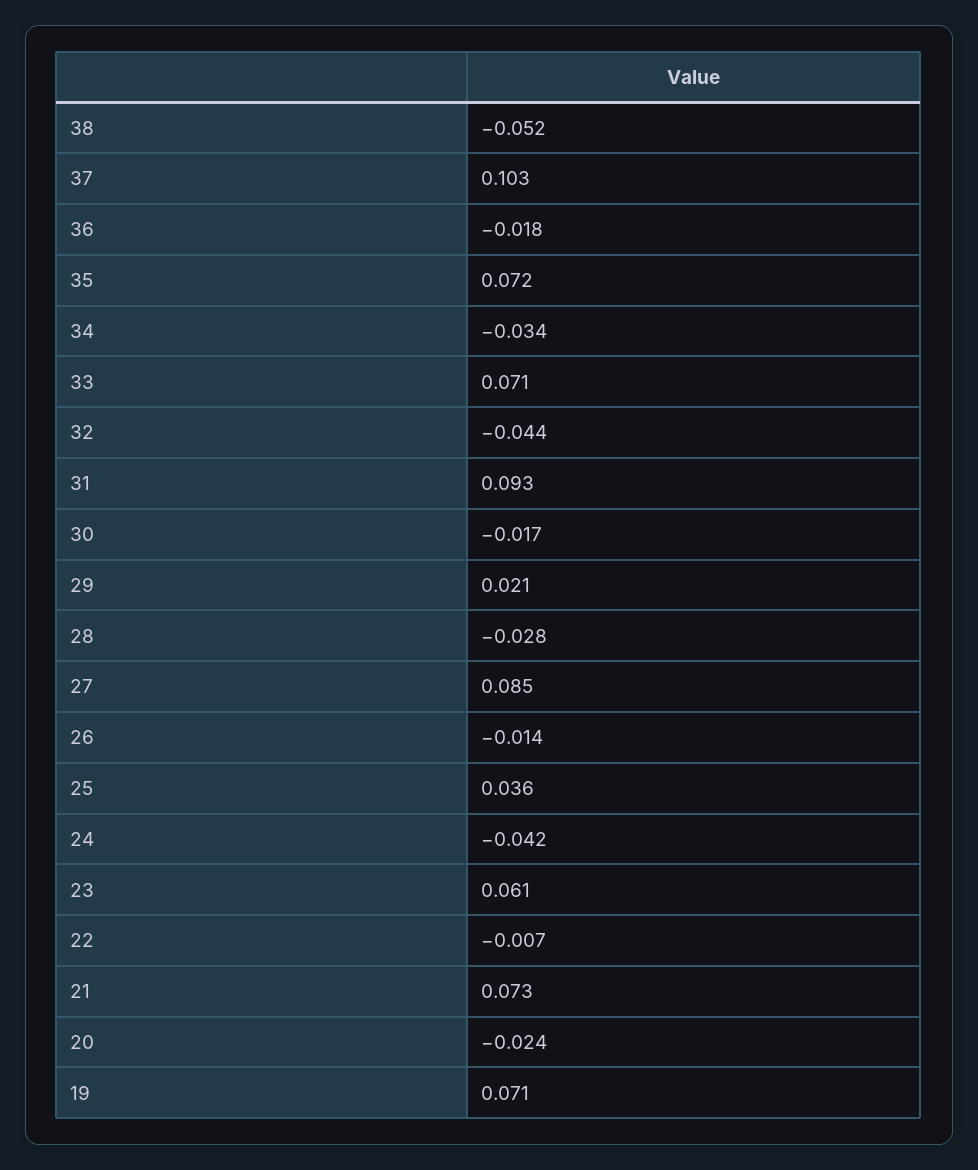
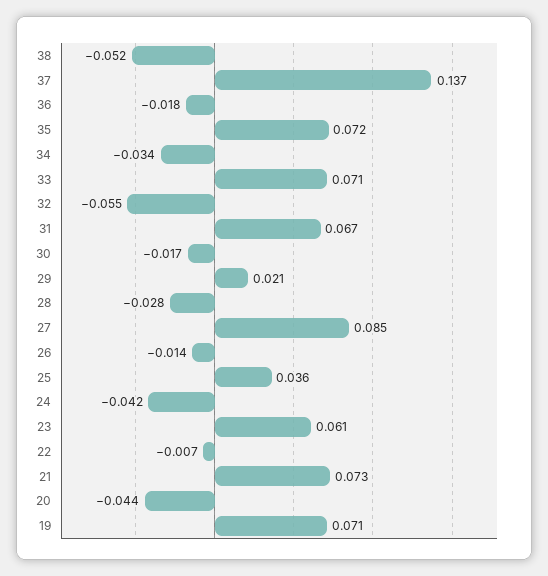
  {
    "38": -0.052,
-   "37": 0.103,
+   "37": 0.137,
    "36": -0.018,
    "35": 0.072,
    "34": -0.034,
    "33": 0.071,
-   "32": -0.044,
+   "32": -0.055,
-   "31": 0.093,
+   "31": 0.067,
    "30": -0.017,
    "29": 0.021,
    "28": -0.028,
    "27": 0.085,
    "26": -0.014,
    "25": 0.036,
    "24": -0.042,
    "23": 0.061,
    "22": -0.007,
    "21": 0.073,
-   "20": -0.024,
+   "20": -0.044,
    "19": 0.071
  }

